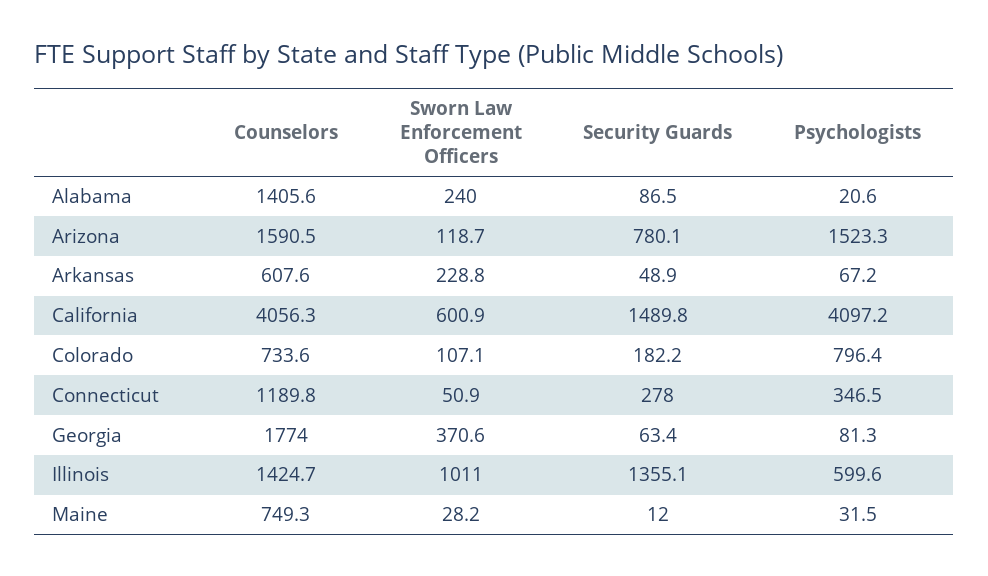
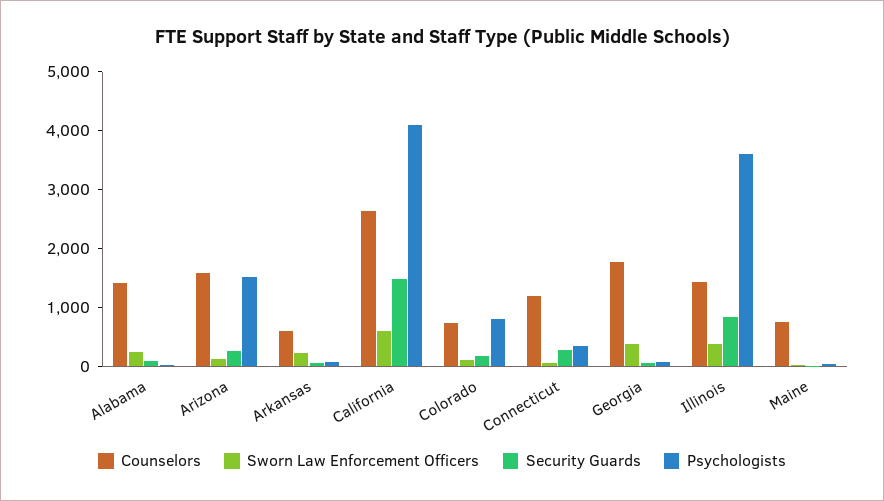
  {
    "Counselors": {
      "Alabama": 1405.6,
      "Arizona": 1590.5,
      "Arkansas": 607.6,
-     "California": 4056.3,
+     "California": 2600,
      "Colorado": 733.6,
      "Connecticut": 1189.8,
      "Georgia": 1774,
      "Illinois": 1424.7,
      "Maine": 749.3
    },
    "Sworn Law Enforcement Officers": {
      "Alabama": 240,
      "Arizona": 118.7,
      "Arkansas": 228.8,
      "California": 600.9,
      "Colorado": 107.1,
      "Connecticut": 50.9,
      "Georgia": 370.6,
-     "Illinois": 1011,
+     "Illinois": 400,
      "Maine": 28.2
    },
    "Security Guards": {
      "Alabama": 86.5,
-     "Arizona": 780.1,
+     "Arizona": 200,
      "Arkansas": 48.9,
      "California": 1489.8,
      "Colorado": 182.2,
      "Connecticut": 278,
      "Georgia": 63.4,
-     "Illinois": 1355.1,
+     "Illinois": 800,
      "Maine": 12
    },
    "Psychologists": {
      "Alabama": 20.6,
      "Arizona": 1523.3,
      "Arkansas": 67.2,
      "California": 4097.2,
      "Colorado": 796.4,
      "Connecticut": 346.5,
      "Georgia": 81.3,
-     "Illinois": 599.6,
+     "Illinois": 3600,
      "Maine": 31.5
    }
  }

